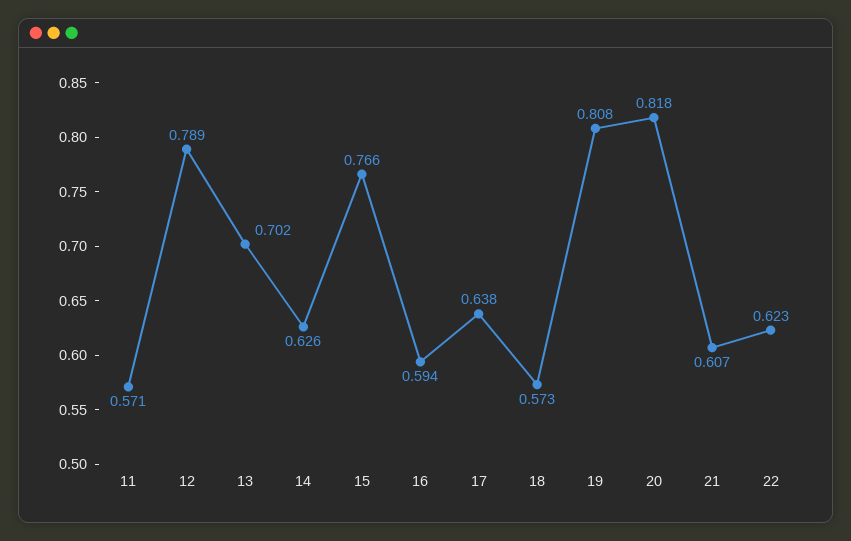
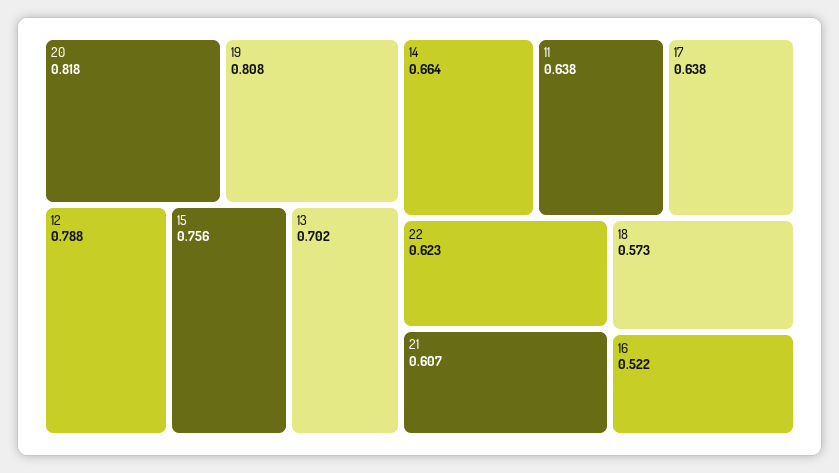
  {
-   "11": 0.571,
+   "11": 0.638,
-   "12": 0.789,
+   "12": 0.788,
    "13": 0.702,
-   "14": 0.626,
+   "14": 0.664,
-   "15": 0.766,
+   "15": 0.756,
-   "16": 0.594,
+   "16": 0.522,
    "17": 0.638,
    "18": 0.573,
    "19": 0.808,
    "20": 0.818,
    "21": 0.607,
    "22": 0.623
  }

